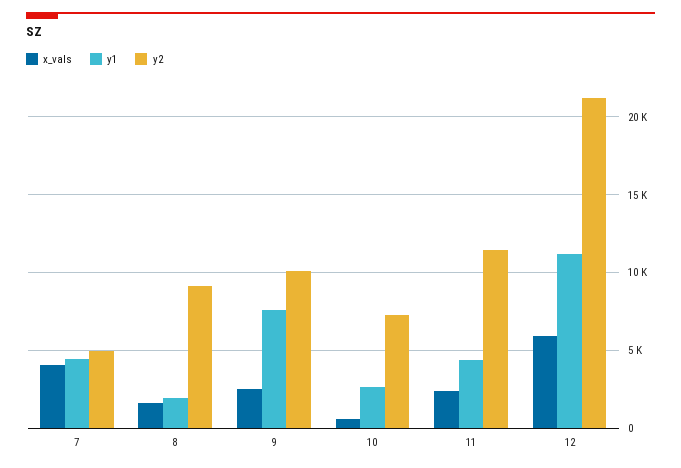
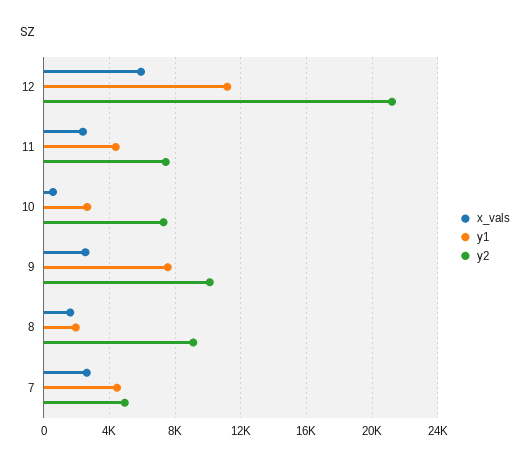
  {
    "x_vals": {
-     "7": 4000,
+     "7": 2500,
      "8": 1500,
      "9": 2500,
      "10": 500,
      "11": 2500,
      "12": 6000
    },
    "y1": {
      "7": 4500,
      "8": 2000,
      "9": 7500,
      "10": 2500,
      "11": 4500,
      "12": 11000
    },
    "y2": {
      "7": 5000,
      "8": 9000,
      "9": 10000,
      "10": 7500,
-     "11": 11500,
+     "11": 7500,
      "12": 21000
    }
  }

